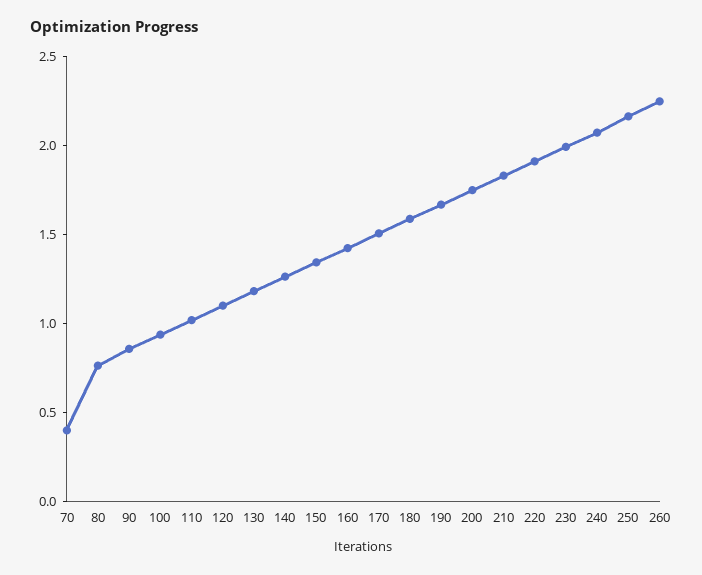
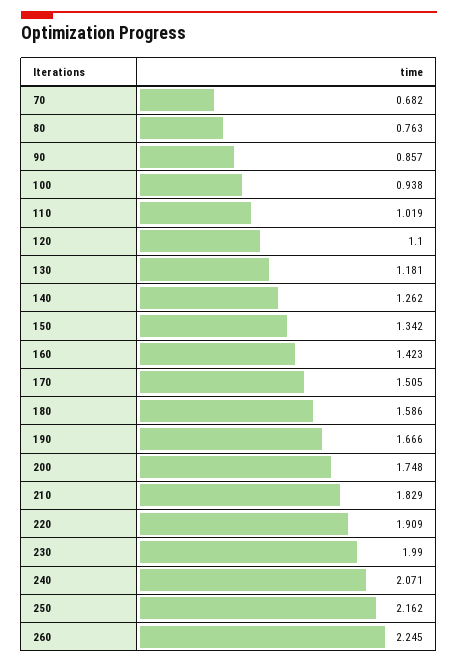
  {
-   "70": 0.4,
+   "70": 0.682,
    "80": 0.763,
    "90": 0.857,
    "100": 0.938,
    "110": 1.019,
    "120": 1.1,
    "130": 1.181,
    "140": 1.262,
    "150": 1.342,
    "160": 1.423,
    "170": 1.505,
    "180": 1.586,
    "190": 1.666,
    "200": 1.748,
    "210": 1.829,
    "220": 1.909,
    "230": 1.99,
    "240": 2.071,
    "250": 2.162,
    "260": 2.245
  }

